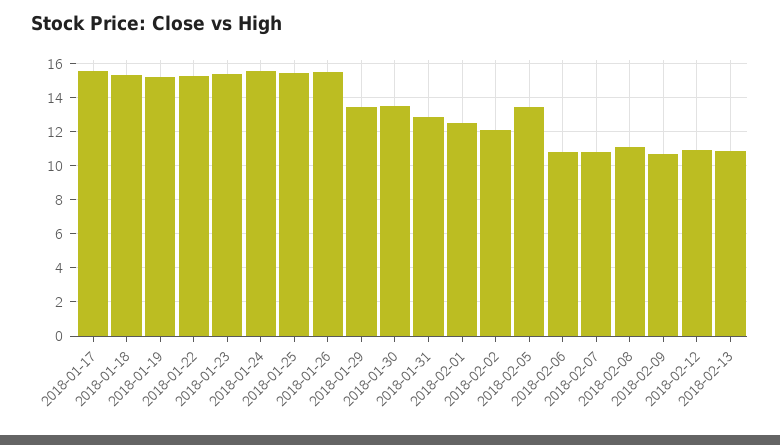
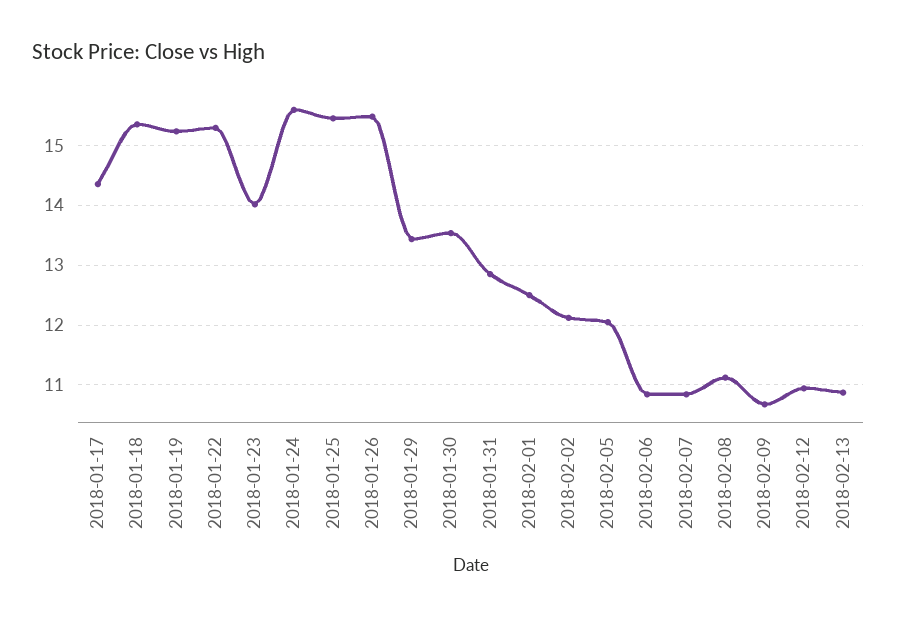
  {
-   "2018-01-17": 15.5,
+   "2018-01-17": 14.4,
    "2018-01-18": 15.4,
    "2018-01-19": 15.2,
    "2018-01-22": 15.4,
-   "2018-01-23": 15.5,
+   "2018-01-23": 14,
    "2018-01-24": 15.6,
    "2018-01-25": 15.4,
    "2018-01-26": 15.4,
    "2018-01-29": 13.4,
    "2018-01-30": 13.6,
    "2018-01-31": 12.8,
    "2018-02-01": 12.6,
    "2018-02-02": 12.2,
-   "2018-02-05": 13.5,
+   "2018-02-05": 12,
    "2018-02-06": 10.8,
    "2018-02-07": 10.8,
    "2018-02-08": 11.2,
    "2018-02-09": 10.6,
    "2018-02-12": 11,
    "2018-02-13": 10.8
  }

